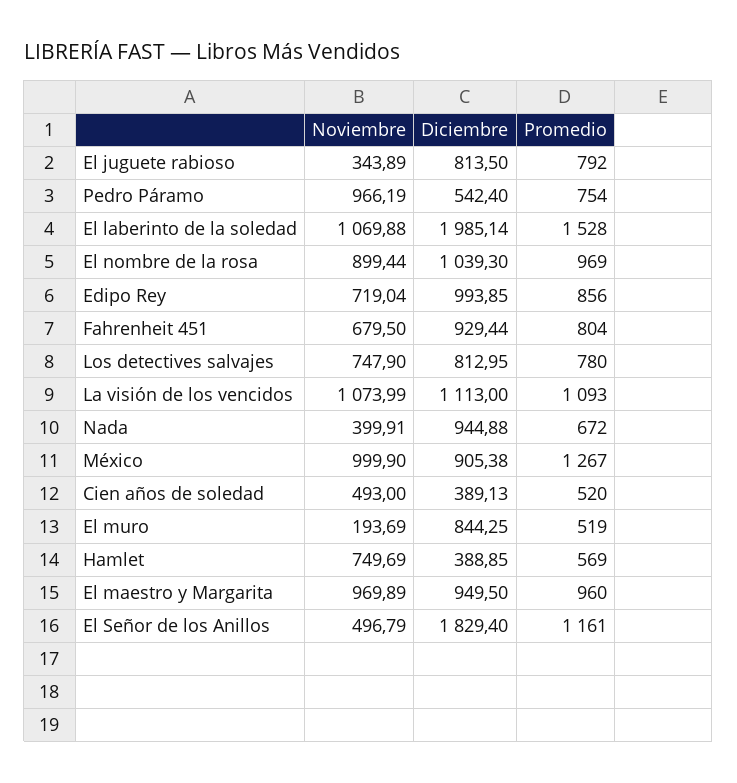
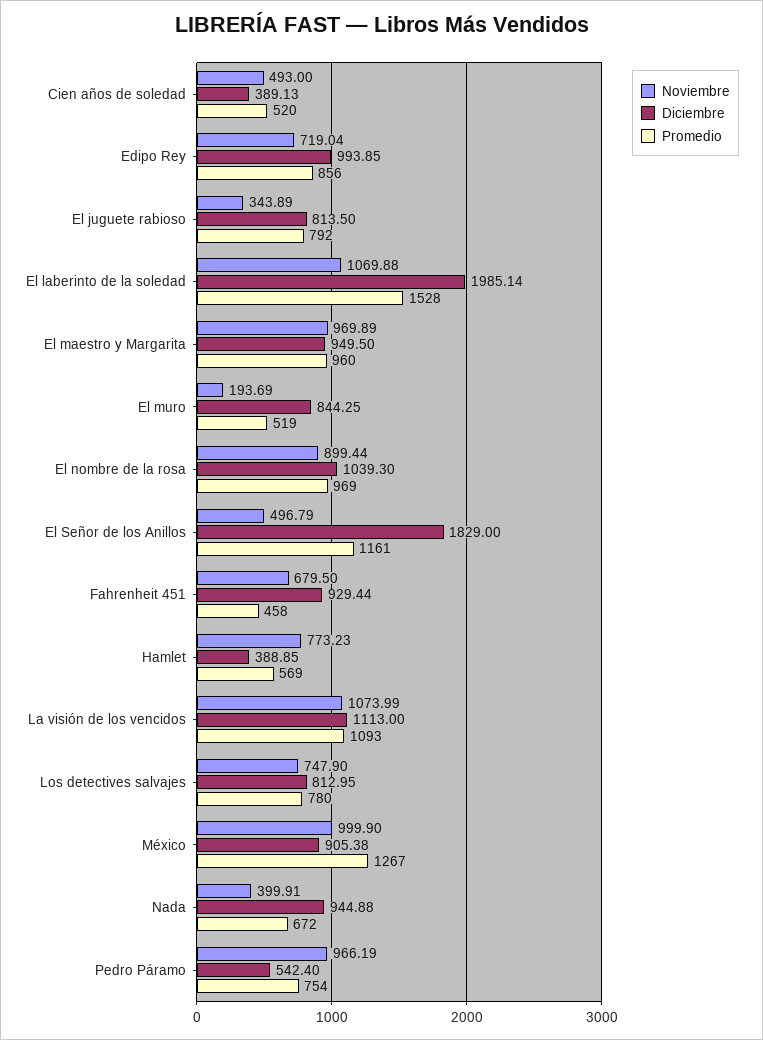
  {
    "Noviembre": {
      "El juguete rabioso": 343.89,
      "Pedro Páramo": 966.19,
      "El laberinto de la soledad": 1069.88,
      "El nombre de la rosa": 899.44,
      "Edipo Rey": 719.04,
      "Fahrenheit 451": 679.5,
      "Los detectives salvajes": 747.9,
      "La visión de los vencidos": 1073.99,
      "Nada": 399.91,
      "México": 999.9,
      "Cien años de soledad": 493,
      "El muro": 193.69,
-     "Hamlet": 749.69,
+     "Hamlet": 773.23,
      "El maestro y Margarita": 969.89,
      "El Señor de los Anillos": 496.79
    },
    "Diciembre": {
      "El juguete rabioso": 813.5,
      "Pedro Páramo": 542.4,
      "El laberinto de la soledad": 1985.14,
      "El nombre de la rosa": 1039.3,
      "Edipo Rey": 993.85,
      "Fahrenheit 451": 929.44,
      "Los detectives salvajes": 812.95,
      "La visión de los vencidos": 1113,
      "Nada": 944.88,
      "México": 905.38,
      "Cien años de soledad": 389.13,
      "El muro": 844.25,
      "Hamlet": 388.85,
      "El maestro y Margarita": 949.5,
-     "El Señor de los Anillos": 1829.4
+     "El Señor de los Anillos": 1829
    },
    "Promedio": {
      "El juguete rabioso": 792,
      "Pedro Páramo": 754,
      "El laberinto de la soledad": 1528,
      "El nombre de la rosa": 969,
      "Edipo Rey": 856,
-     "Fahrenheit 451": 804,
+     "Fahrenheit 451": 458,
      "Los detectives salvajes": 780,
      "La visión de los vencidos": 1093,
      "Nada": 672,
      "México": 1267,
      "Cien años de soledad": 520,
      "El muro": 519,
      "Hamlet": 569,
      "El maestro y Margarita": 960,
      "El Señor de los Anillos": 1161
    }
  }

